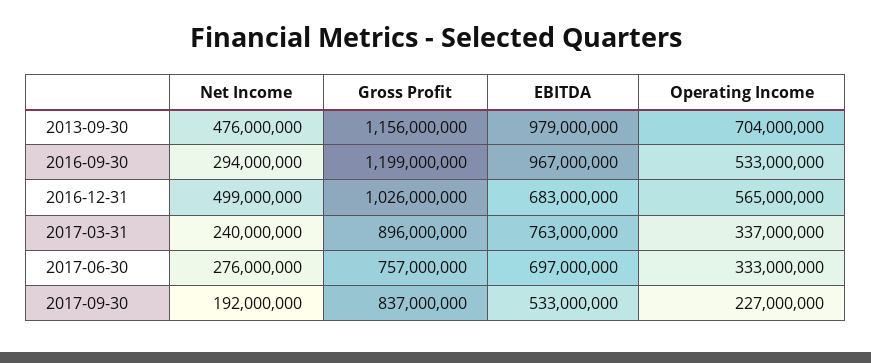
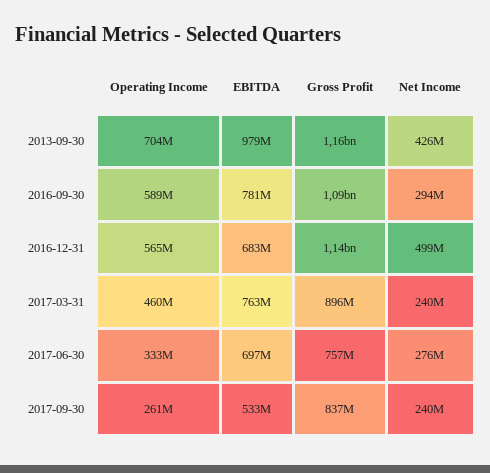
  {
    "Net Income": {
-     "2013-09-30": 476000000,
+     "2013-09-30": 426000000,
      "2016-09-30": 294000000,
      "2016-12-31": 499000000,
      "2017-03-31": 240000000,
      "2017-06-30": 276000000,
-     "2017-09-30": 192000000
+     "2017-09-30": 240000000
    },
    "Gross Profit": {
      "2013-09-30": 1156000000,
-     "2016-09-30": 1199000000,
+     "2016-09-30": 1090000000,
-     "2016-12-31": 1026000000,
+     "2016-12-31": 1140000000,
      "2017-03-31": 896000000,
      "2017-06-30": 757000000,
      "2017-09-30": 837000000
    },
    "EBITDA": {
      "2013-09-30": 979000000,
-     "2016-09-30": 967000000,
+     "2016-09-30": 781000000,
      "2016-12-31": 683000000,
      "2017-03-31": 763000000,
      "2017-06-30": 697000000,
      "2017-09-30": 533000000
    },
    "Operating Income": {
      "2013-09-30": 704000000,
-     "2016-09-30": 533000000,
+     "2016-09-30": 589000000,
      "2016-12-31": 565000000,
-     "2017-03-31": 337000000,
+     "2017-03-31": 460000000,
      "2017-06-30": 333000000,
-     "2017-09-30": 227000000
+     "2017-09-30": 261000000
    }
  }

